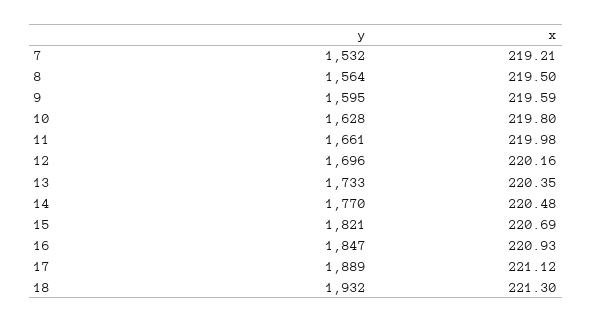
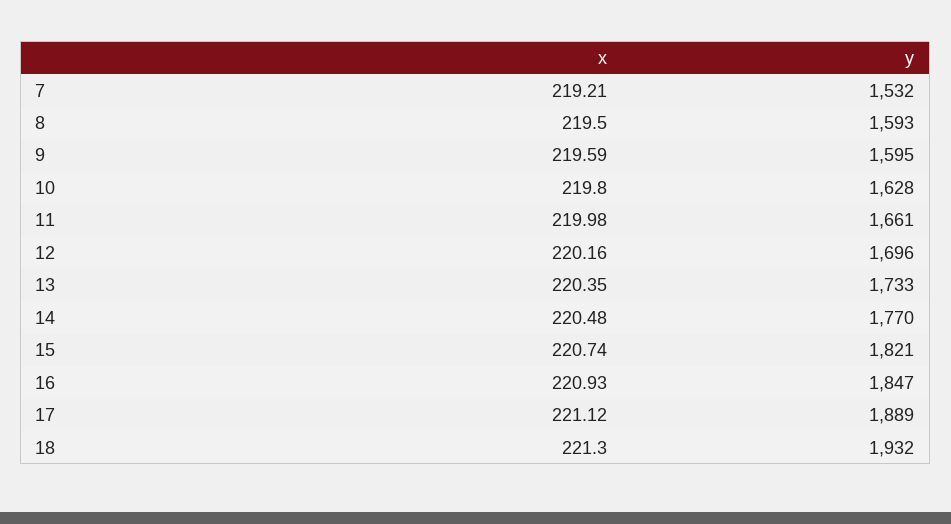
  {
    "y": {
      "7": 1532,
-     "8": 1564,
+     "8": 1593,
      "9": 1595,
      "10": 1628,
      "11": 1661,
      "12": 1696,
      "13": 1733,
      "14": 1770,
      "15": 1821,
      "16": 1847,
      "17": 1889,
      "18": 1932
    },
    "x": {
      "7": 219.21,
      "8": 219.5,
      "9": 219.59,
      "10": 219.8,
      "11": 219.98,
      "12": 220.16,
      "13": 220.35,
      "14": 220.48,
-     "15": 220.69,
+     "15": 220.74,
      "16": 220.93,
      "17": 221.12,
      "18": 221.3
    }
  }

